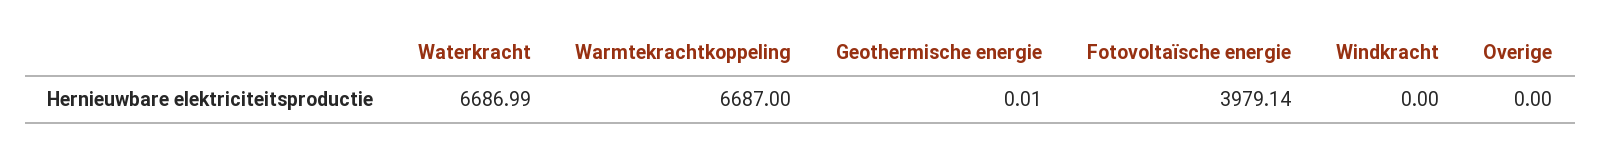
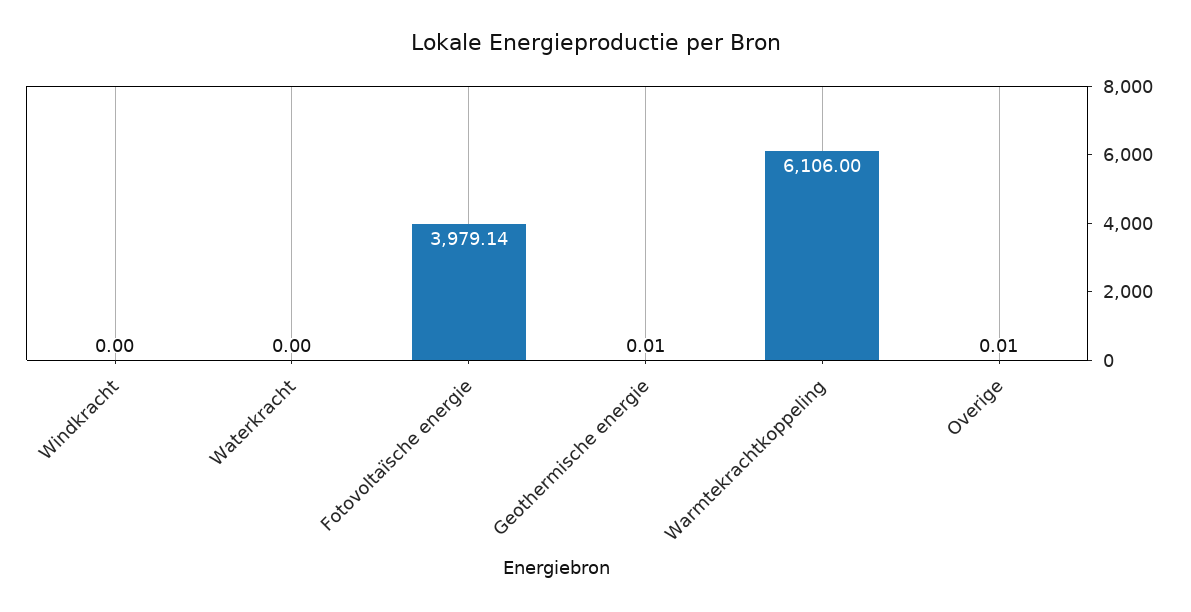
  {
-   "Waterkracht": 6686.99,
+   "Waterkracht": 0,
-   "Warmtekrachtkoppeling": 6687,
+   "Warmtekrachtkoppeling": 6106,
    "Geothermische energie": 0.01,
    "Fotovoltaïsche energie": 3979.14,
    "Windkracht": 0,
-   "Overige": 0
+   "Overige": 0.01
  }

